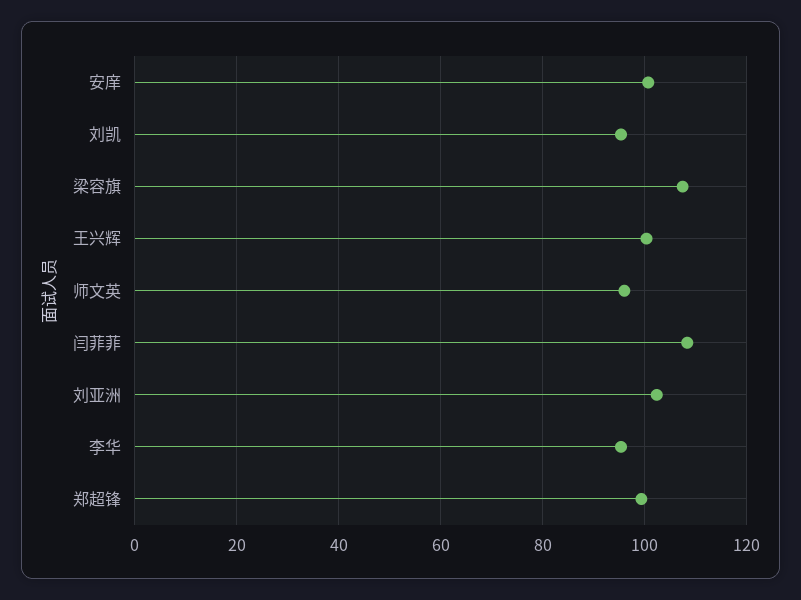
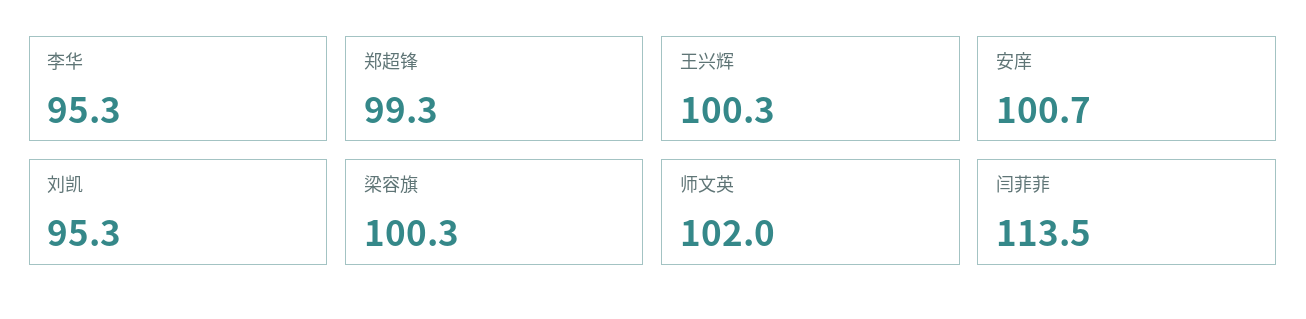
  {
    "安庠": 100.7,
    "刘凯": 95.3,
-   "梁容旗": 108,
+   "梁容旗": 100.3,
    "王兴辉": 100.3,
-   "师文英": 96,
+   "师文英": 102,
-   "闫菲菲": 108,
+   "闫菲菲": 113.5,
-   "刘亚洲": 102,
    "李华": 95.3,
    "郑超锋": 99.3
  }

